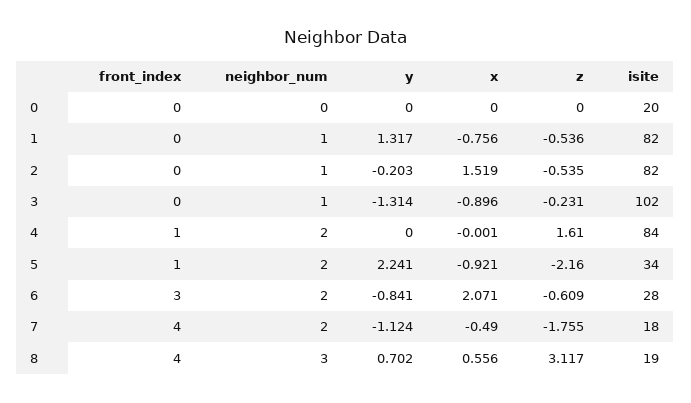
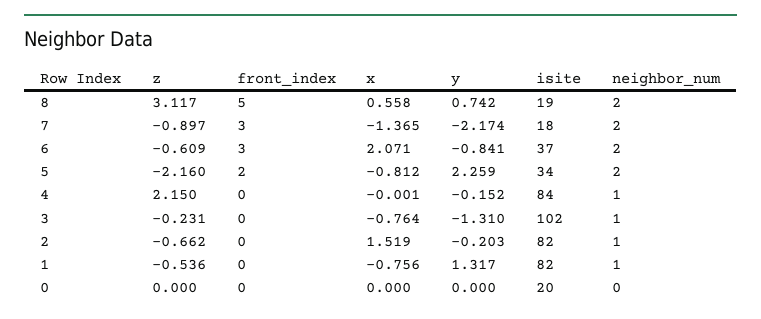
  {
    "front_index": {
      "0": 0,
      "1": 0,
      "2": 0,
      "3": 0,
-     "4": 1,
+     "4": 0,
-     "5": 1,
+     "5": 2,
      "6": 3,
-     "7": 4,
+     "7": 3,
-     "8": 4
+     "8": 5
    },
    "neighbor_num": {
      "0": 0,
      "1": 1,
      "2": 1,
      "3": 1,
-     "4": 2,
+     "4": 1,
      "5": 2,
      "6": 2,
      "7": 2,
-     "8": 3
+     "8": 2
    },
    "y": {
      "0": 0,
      "1": 1.317,
      "2": -0.203,
-     "3": -1.314,
+     "3": -1.31,
-     "4": 0,
+     "4": -0.152,
-     "5": 2.241,
+     "5": 2.259,
      "6": -0.841,
-     "7": -1.124,
+     "7": -2.174,
-     "8": 0.702
+     "8": 0.742
    },
    "x": {
      "0": 0,
      "1": -0.756,
      "2": 1.519,
-     "3": -0.896,
+     "3": -0.764,
      "4": -0.001,
-     "5": -0.921,
+     "5": -0.812,
      "6": 2.071,
-     "7": -0.49,
+     "7": -1.365,
-     "8": 0.556
+     "8": 0.558
    },
    "z": {
      "0": 0,
      "1": -0.536,
-     "2": -0.535,
+     "2": -0.662,
      "3": -0.231,
-     "4": 1.61,
+     "4": 2.15,
      "5": -2.16,
      "6": -0.609,
-     "7": -1.755,
+     "7": -0.897,
      "8": 3.117
    },
    "isite": {
      "0": 20,
      "1": 82,
      "2": 82,
      "3": 102,
      "4": 84,
      "5": 34,
-     "6": 28,
+     "6": 37,
      "7": 18,
      "8": 19
    }
  }

